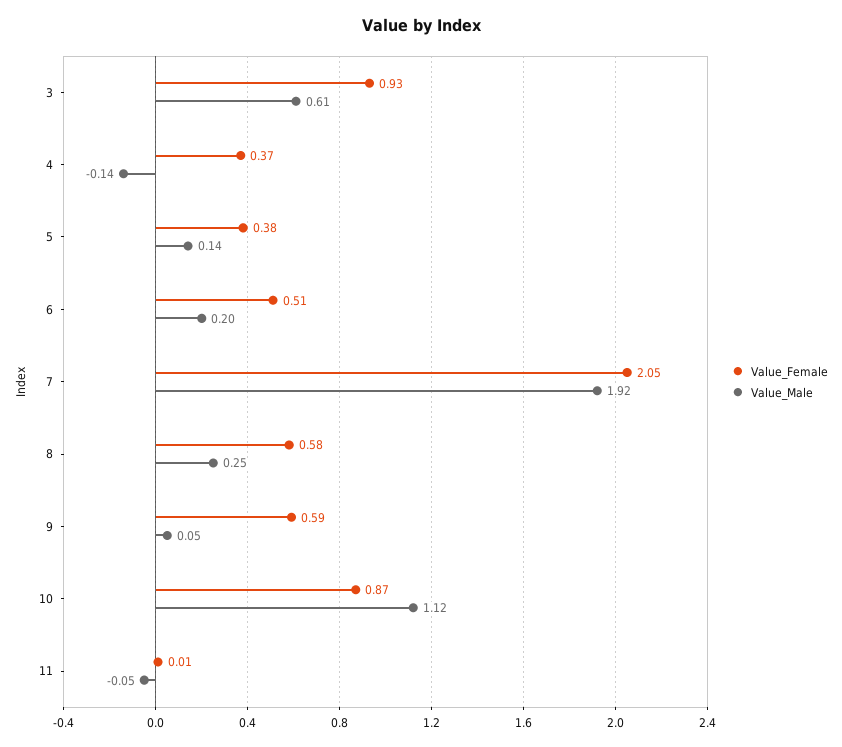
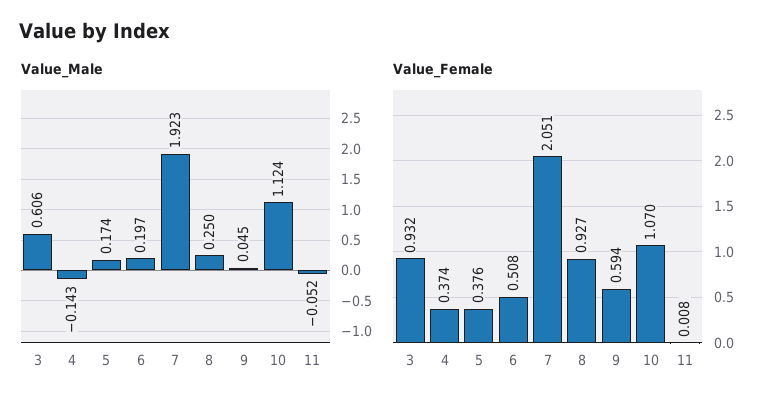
  {
    "Value_Female": {
      "3": 0.932,
      "4": 0.374,
      "5": 0.376,
      "6": 0.508,
      "7": 2.051,
-     "8": 0.58,
+     "8": 0.927,
      "9": 0.594,
-     "10": 0.87,
+     "10": 1.07,
      "11": 0.008
    },
    "Value_Male": {
      "3": 0.606,
      "4": -0.143,
-     "5": 0.14,
+     "5": 0.174,
      "6": 0.197,
      "7": 1.923,
      "8": 0.25,
      "9": 0.045,
      "10": 1.124,
      "11": -0.052
    }
  }

